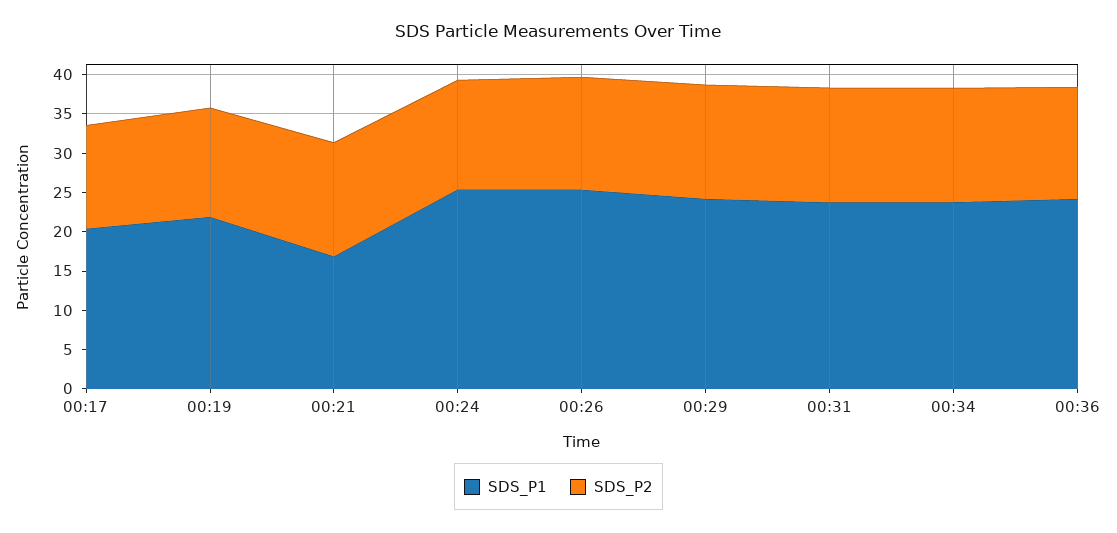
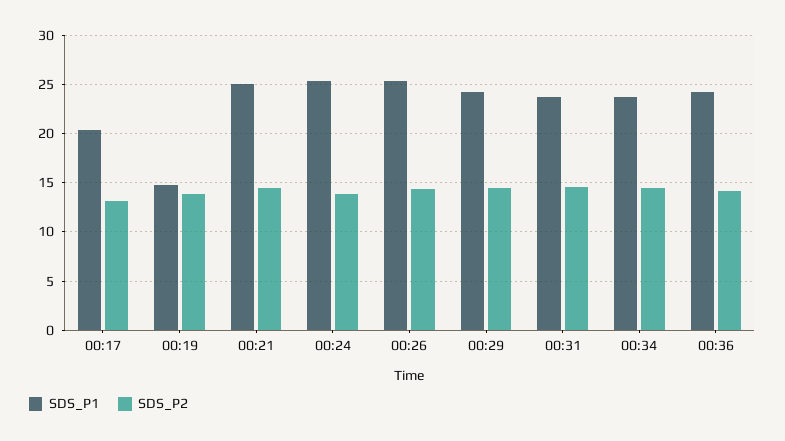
  {
    "SDS_P1": {
      "00:17": 20,
-     "00:19": 22.5,
+     "00:19": 15,
-     "00:21": 17.5,
+     "00:21": 25,
      "00:24": 25,
      "00:26": 25,
      "00:29": 24,
      "00:31": 24,
      "00:34": 24,
      "00:36": 24
    },
    "SDS_P2": {
      "00:17": 13,
      "00:19": 14,
      "00:21": 14,
      "00:24": 14,
      "00:26": 14,
      "00:29": 15,
      "00:31": 15,
      "00:34": 15,
      "00:36": 14
    }
  }

